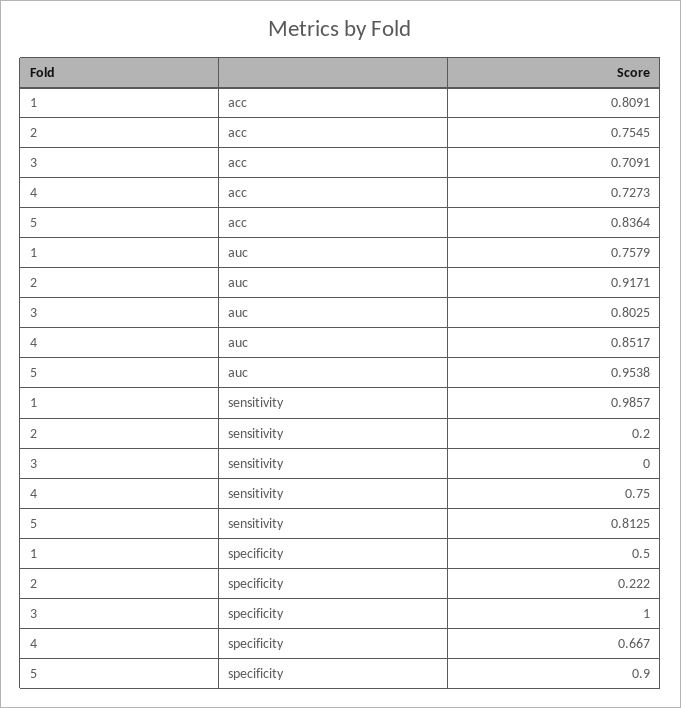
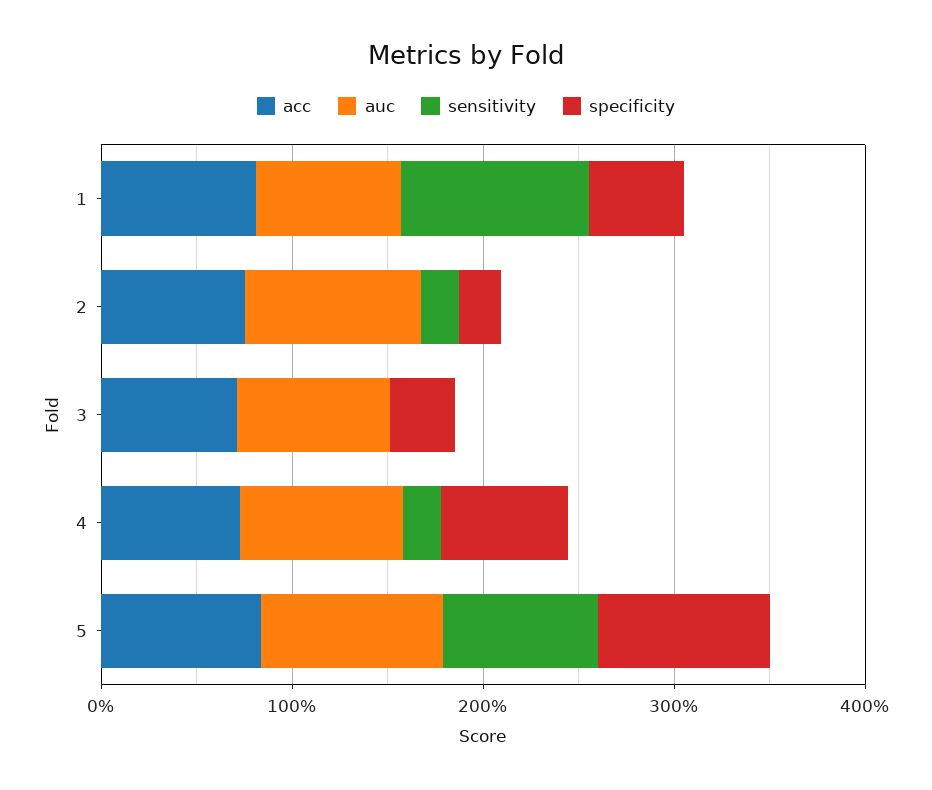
  {
    "acc": {
      "1": 0.8091,
      "2": 0.7545,
      "3": 0.7091,
      "4": 0.7273,
      "5": 0.8364
    },
    "auc": {
      "1": 0.7579,
      "2": 0.9171,
      "3": 0.8025,
      "4": 0.8517,
      "5": 0.9538
    },
    "sensitivity": {
      "1": 0.9857,
      "2": 0.2,
      "3": 0,
-     "4": 0.75,
+     "4": 0.2,
      "5": 0.8125
    },
    "specificity": {
      "1": 0.5,
      "2": 0.222,
-     "3": 1,
+     "3": 0.4,
      "4": 0.667,
      "5": 0.9
    }
  }

